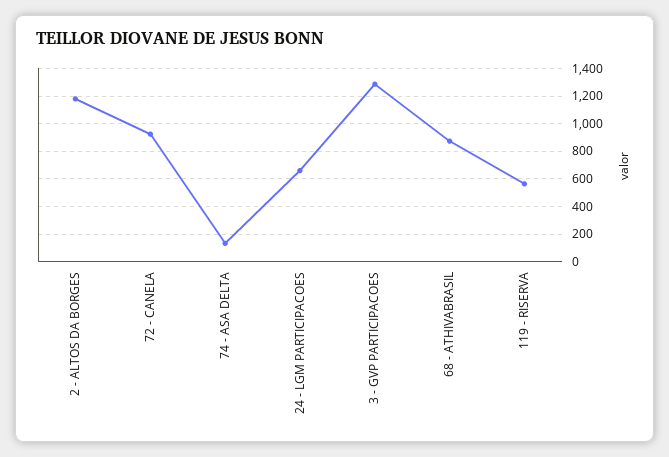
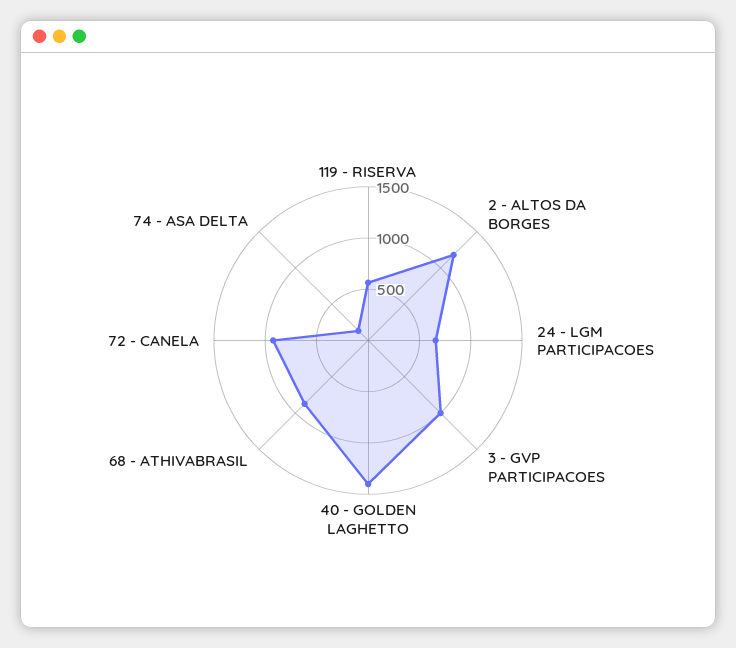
  {
    "2 - ALTOS DA BORGES": 1200,
    "72 - CANELA": 900,
    "74 - ASA DELTA": 150,
    "24 - LGM PARTICIPACOES": 650,
-   "3 - GVP PARTICIPACOES": 1300,
+   "3 - GVP PARTICIPACOES": 1000,
    "68 - ATHIVABRASIL": 850,
-   "119 - RISERVA": 550
+   "119 - RISERVA": 550,
+   "40 - GOLDEN LAGHETTO": 1400
  }

